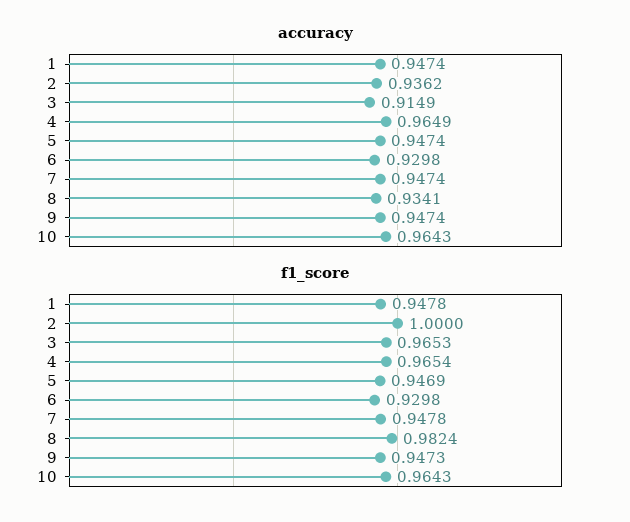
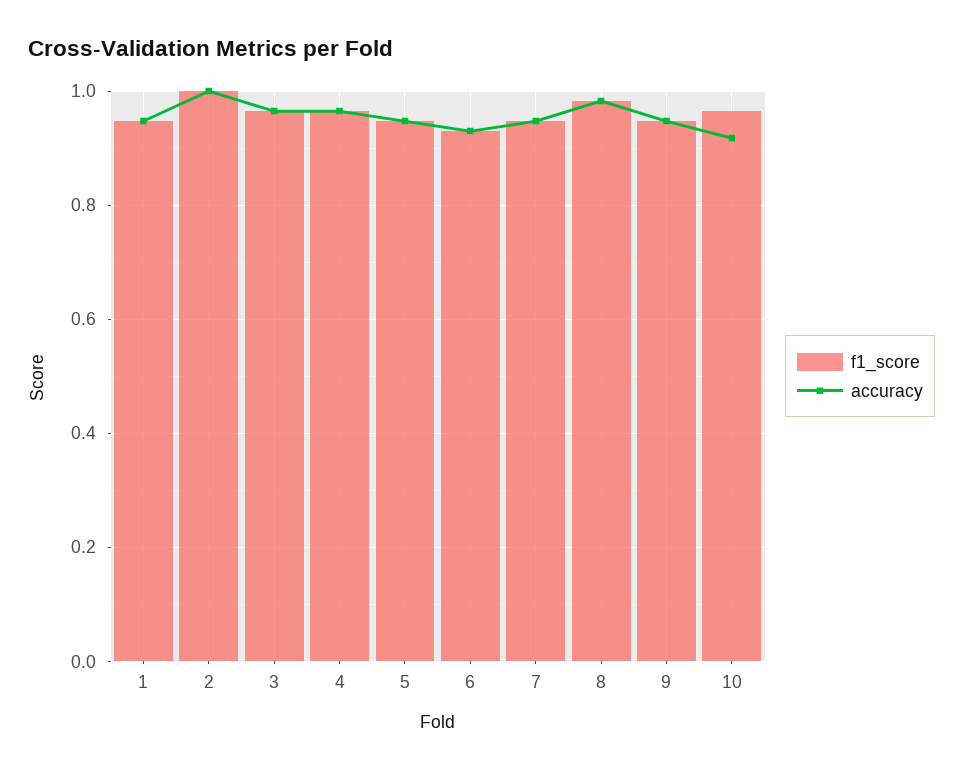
  {
    "accuracy": {
      "1": 0.9474,
-     "2": 0.9362,
+     "2": 1,
-     "3": 0.9149,
+     "3": 0.96,
      "4": 0.9649,
      "5": 0.9474,
      "6": 0.9298,
      "7": 0.9474,
-     "8": 0.9341,
+     "8": 0.98,
      "9": 0.9474,
-     "10": 0.9643
+     "10": 0.92
    },
    "f1_score": {
      "1": 0.9478,
      "2": 1,
      "3": 0.9653,
      "4": 0.9654,
      "5": 0.9469,
      "6": 0.9298,
      "7": 0.9478,
      "8": 0.9824,
      "9": 0.9473,
      "10": 0.9643
    }
  }

